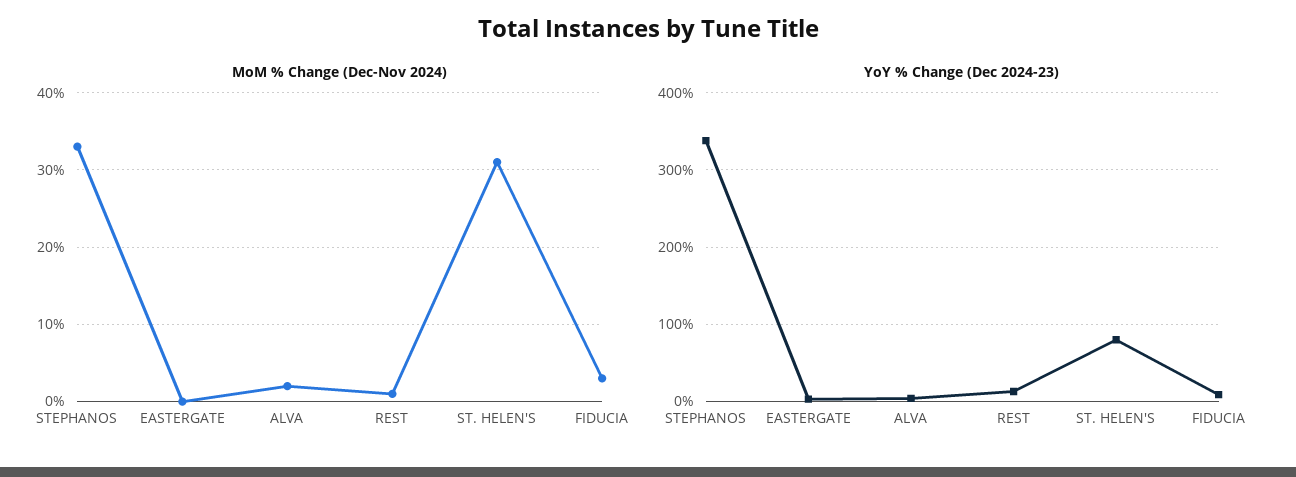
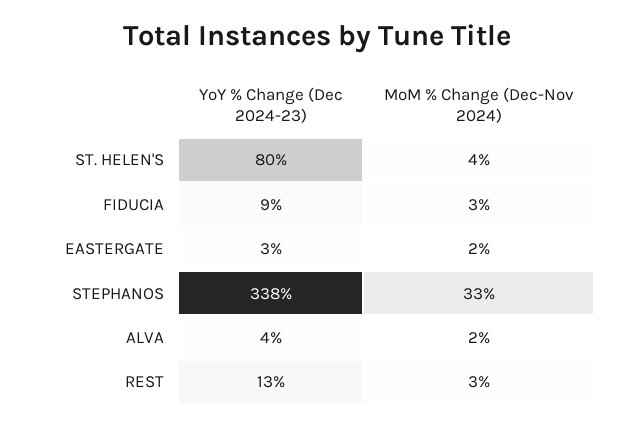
  {
    "MoM % Change (Dec-Nov 2024)": {
      "STEPHANOS": 33,
-     "EASTERGATE": 0,
+     "EASTERGATE": 2,
      "ALVA": 2,
-     "REST": 1,
+     "REST": 3,
-     "ST. HELEN'S": 31,
+     "ST. HELEN'S": 4,
      "FIDUCIA": 3
    },
    "YoY % Change (Dec 2024-23)": {
      "STEPHANOS": 338,
      "EASTERGATE": 3,
      "ALVA": 4,
      "REST": 13,
      "ST. HELEN'S": 80,
      "FIDUCIA": 9
    }
  }

